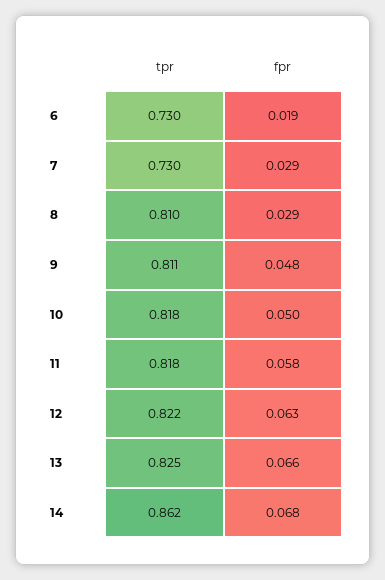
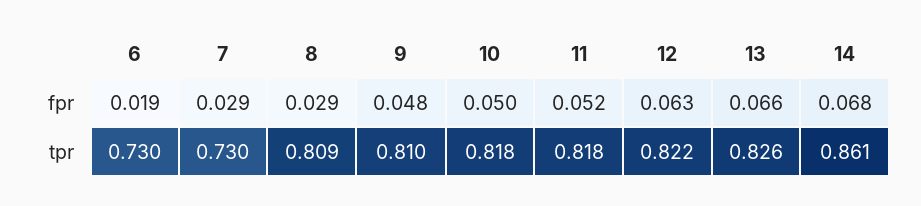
  {
    "tpr": {
      "6": 0.73,
      "7": 0.73,
-     "8": 0.81,
+     "8": 0.809,
-     "9": 0.811,
+     "9": 0.81,
      "10": 0.818,
      "11": 0.818,
      "12": 0.822,
-     "13": 0.825,
+     "13": 0.826,
-     "14": 0.862
+     "14": 0.861
    },
    "fpr": {
      "6": 0.019,
      "7": 0.029,
      "8": 0.029,
      "9": 0.048,
      "10": 0.05,
-     "11": 0.058,
+     "11": 0.052,
      "12": 0.063,
      "13": 0.066,
      "14": 0.068
    }
  }

